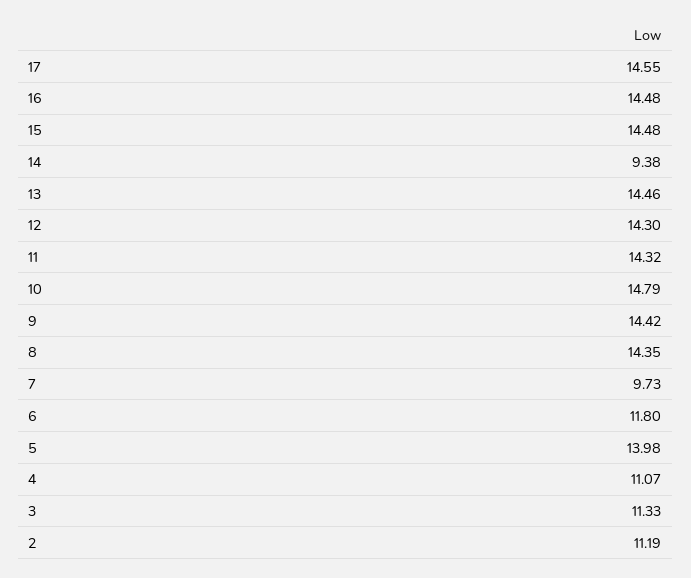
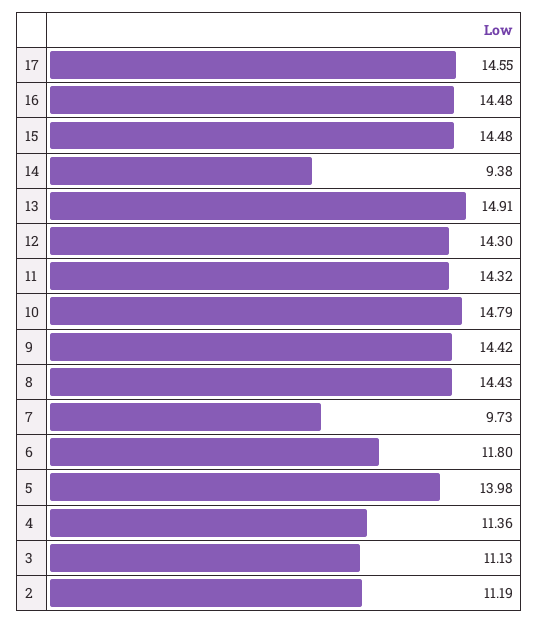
  {
    "17": 14.55,
    "16": 14.48,
    "15": 14.48,
    "14": 9.38,
-   "13": 14.46,
+   "13": 14.91,
    "12": 14.3,
    "11": 14.32,
    "10": 14.79,
    "9": 14.42,
-   "8": 14.35,
+   "8": 14.43,
    "7": 9.73,
    "6": 11.8,
    "5": 13.98,
-   "4": 11.07,
+   "4": 11.36,
-   "3": 11.33,
+   "3": 11.13,
    "2": 11.19
  }

